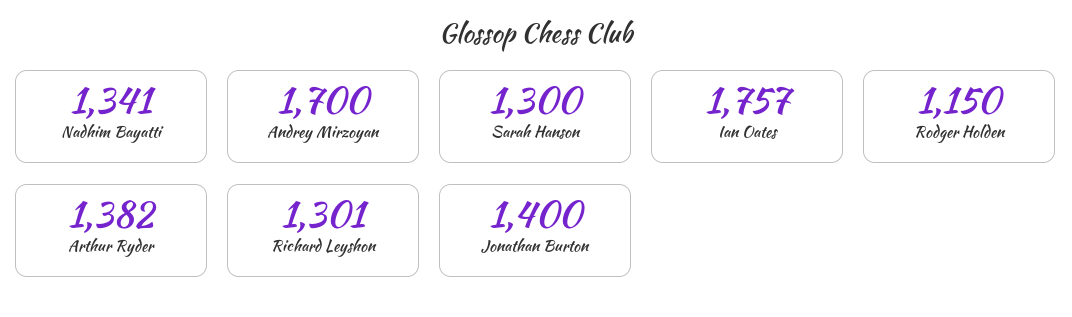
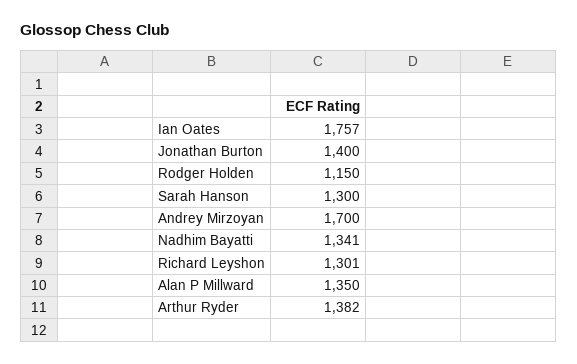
  {
    "Nadhim Bayatti": 1341,
    "Andrey Mirzoyan": 1700,
    "Sarah Hanson": 1300,
    "Ian Oates": 1757,
    "Rodger Holden": 1150,
    "Arthur Ryder": 1382,
    "Richard Leyshon": 1301,
-   "Jonathan Burton": 1400
+   "Jonathan Burton": 1400,
+   "Alan P Millward": 1350
  }

